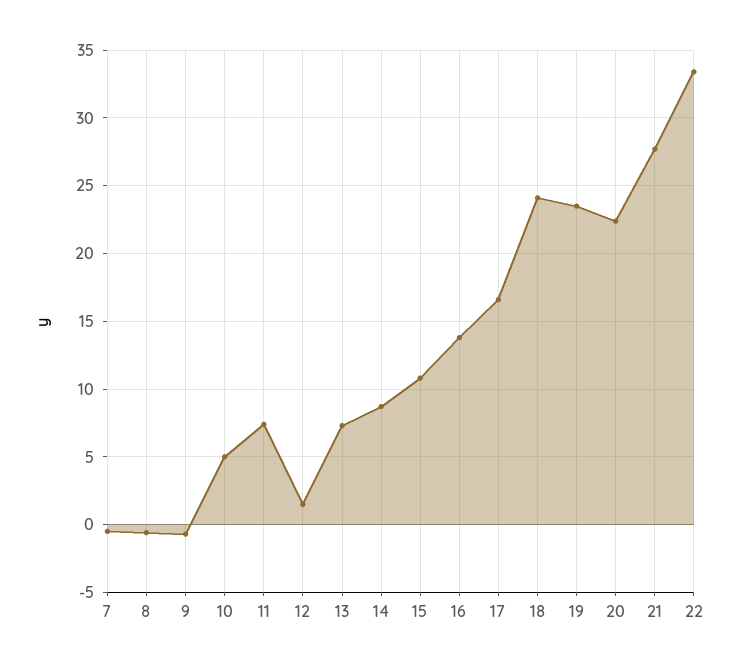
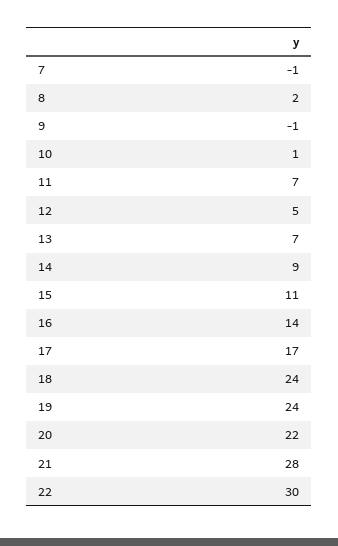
  {
    "7": -1,
-   "8": -0.5,
+   "8": 2,
    "9": -1,
-   "10": 5,
+   "10": 1,
    "11": 7,
-   "12": 1.5,
+   "12": 5,
    "13": 7,
    "14": 9,
    "15": 11,
    "16": 14,
    "17": 17,
    "18": 24,
    "19": 24,
    "20": 22,
    "21": 28,
-   "22": 33.5
+   "22": 30
  }

